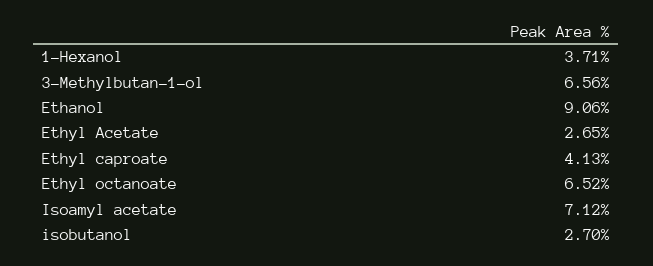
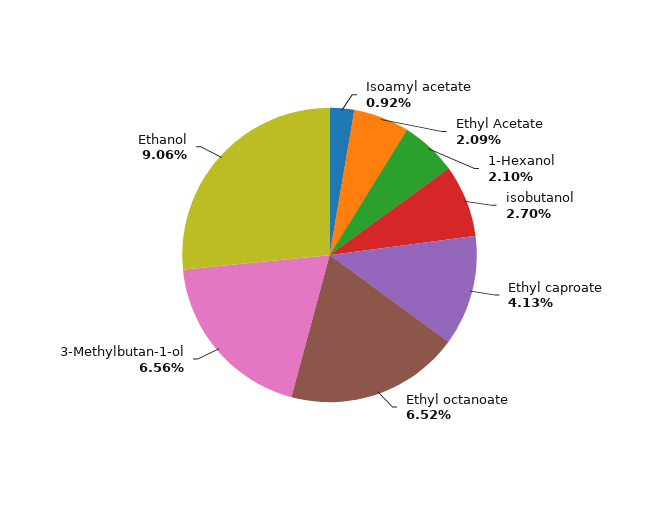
  {
-   "1-Hexanol": 3.71,
+   "1-Hexanol": 2.1,
    "3-Methylbutan-1-ol": 6.56,
    "Ethanol": 9.06,
-   "Ethyl Acetate": 2.65,
+   "Ethyl Acetate": 2.09,
    "Ethyl caproate": 4.13,
    "Ethyl octanoate": 6.52,
-   "Isoamyl acetate": 7.12,
+   "Isoamyl acetate": 0.92,
    "isobutanol": 2.7
  }

